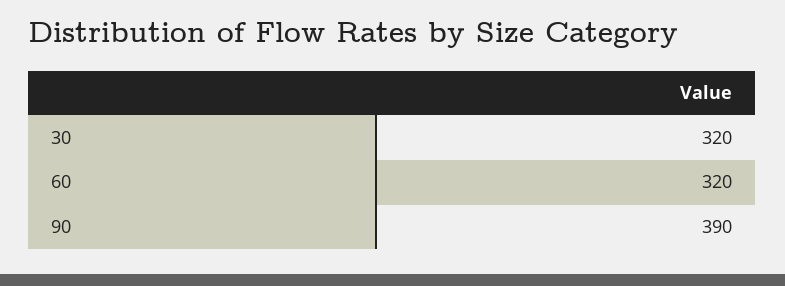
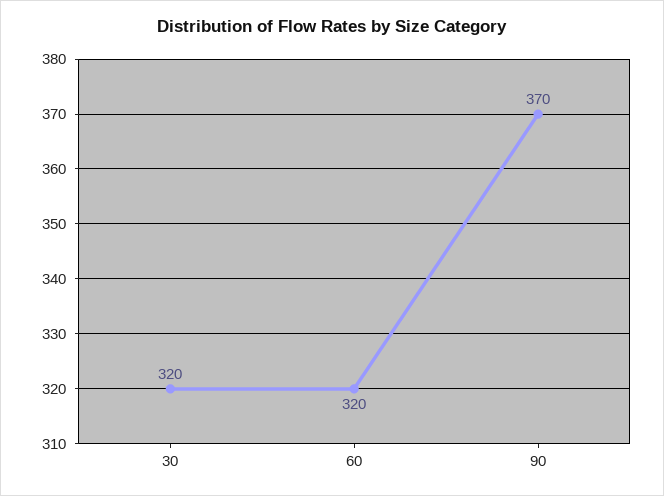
  {
    "30": 320,
    "60": 320,
-   "90": 390
+   "90": 370
  }

